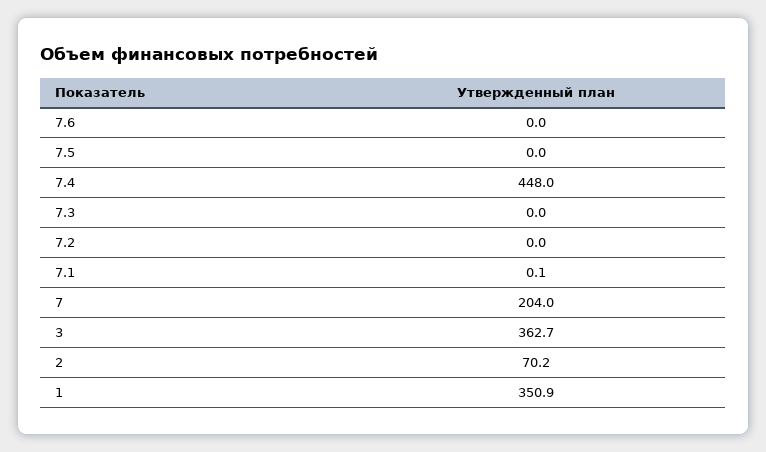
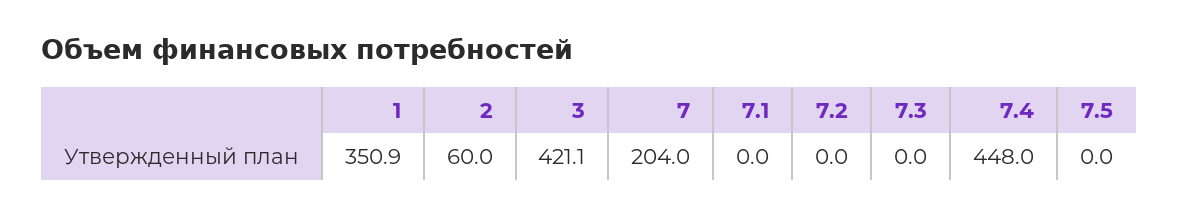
  {
-   "7.6": 0,
    "7.5": 0,
    "7.4": 448,
    "7.3": 0,
    "7.2": 0,
-   "7.1": 0.1,
+   "7.1": 0,
    "7": 204,
-   "3": 362.7,
+   "3": 421.1,
-   "2": 70.2,
+   "2": 60,
    "1": 350.9
  }

